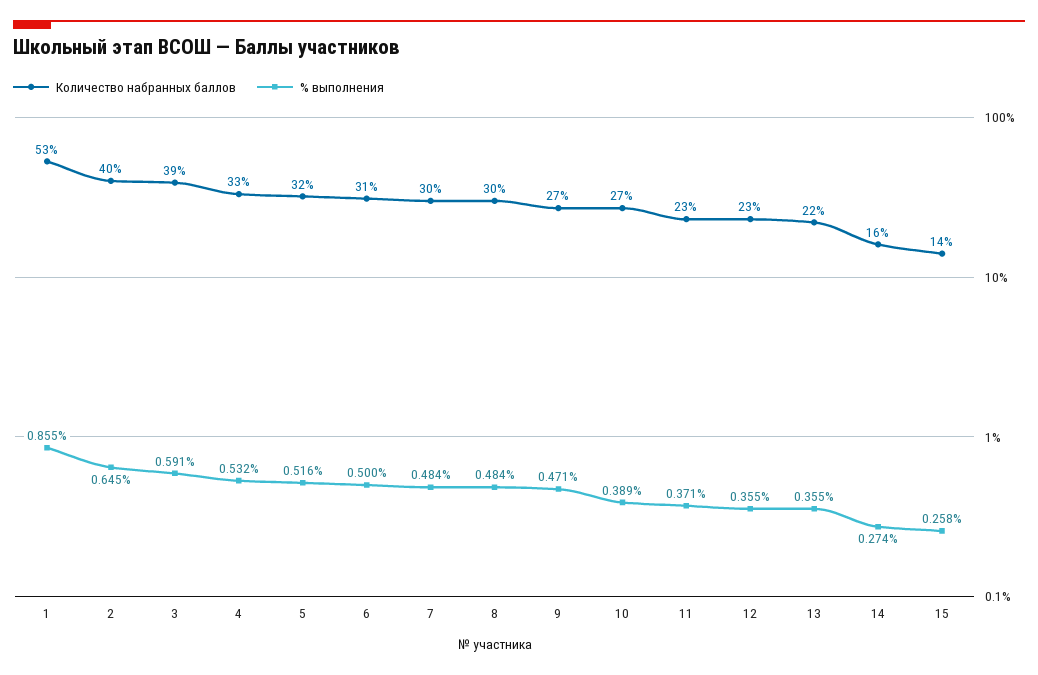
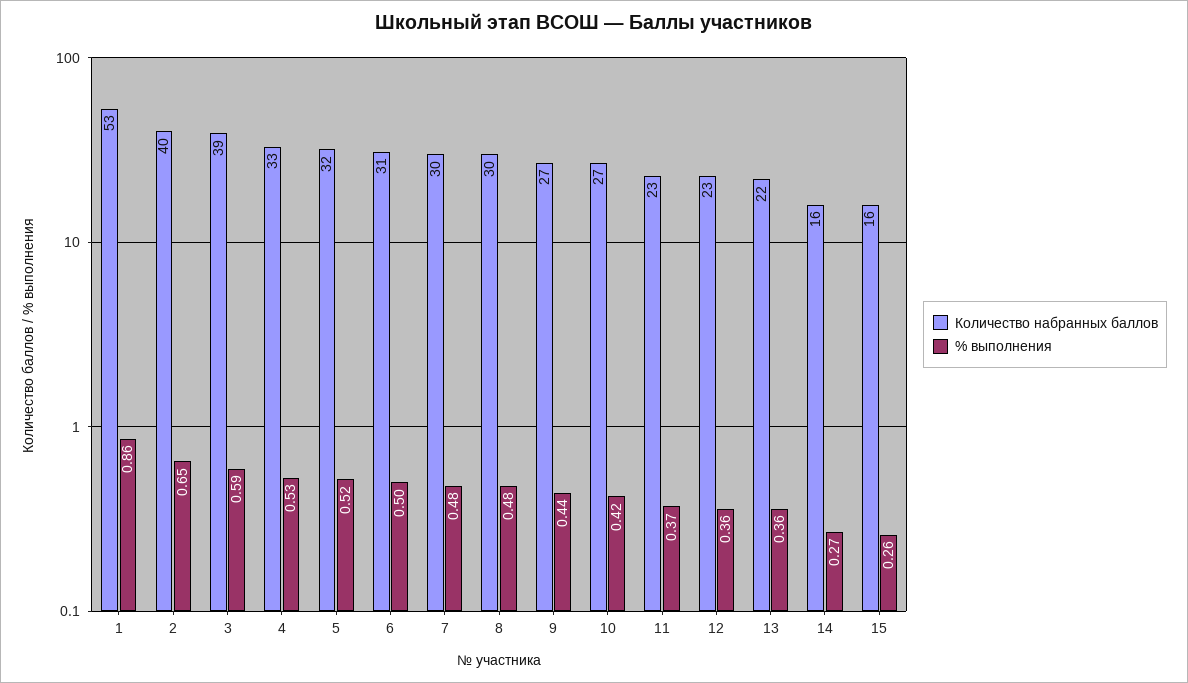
  {
    "Количество набранных баллов": {
      "1": 53,
      "2": 40,
      "3": 39,
      "4": 33,
      "5": 32,
      "6": 31,
      "7": 30,
      "8": 30,
      "9": 27,
      "10": 27,
      "11": 23,
      "12": 23,
      "13": 22,
      "14": 16,
-     "15": 14
+     "15": 16
    },
    "% выполнения": {
      "1": 0.855,
      "2": 0.645,
      "3": 0.591,
      "4": 0.532,
      "5": 0.516,
      "6": 0.5,
      "7": 0.484,
      "8": 0.484,
-     "9": 0.471,
+     "9": 0.44,
-     "10": 0.389,
+     "10": 0.42,
      "11": 0.371,
      "12": 0.355,
      "13": 0.355,
      "14": 0.274,
      "15": 0.258
    }
  }

